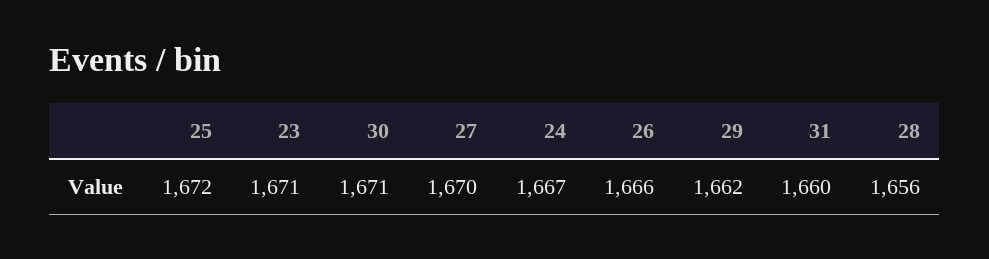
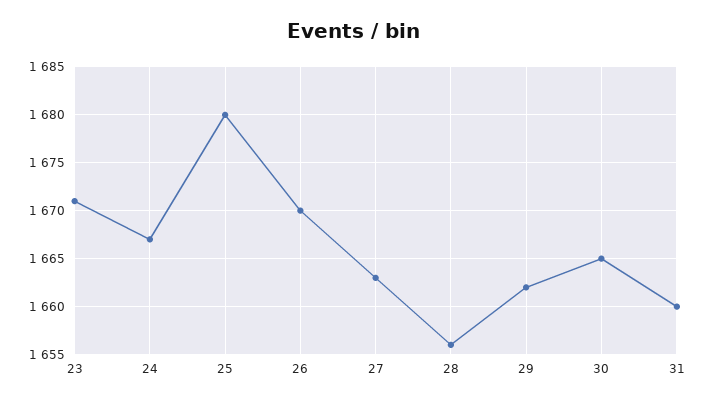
  {
-   "25": 1672,
+   "25": 1680,
    "23": 1671,
-   "30": 1671,
+   "30": 1665,
-   "27": 1670,
+   "27": 1663,
    "24": 1667,
-   "26": 1666,
+   "26": 1670,
    "29": 1662,
    "31": 1660,
    "28": 1656
  }

